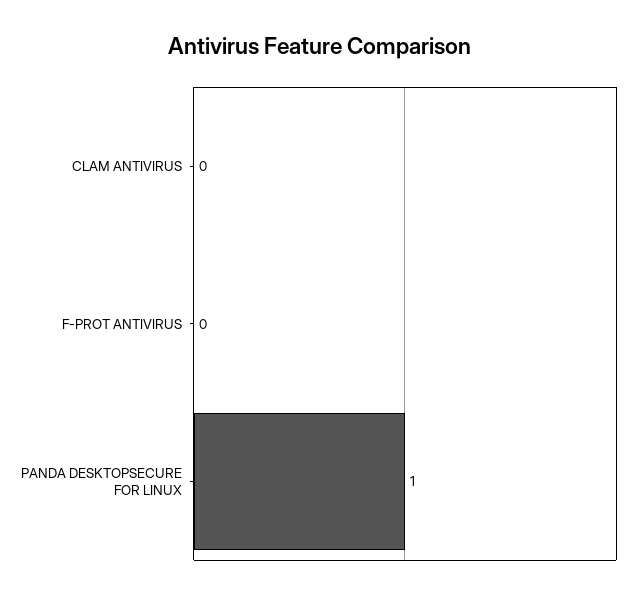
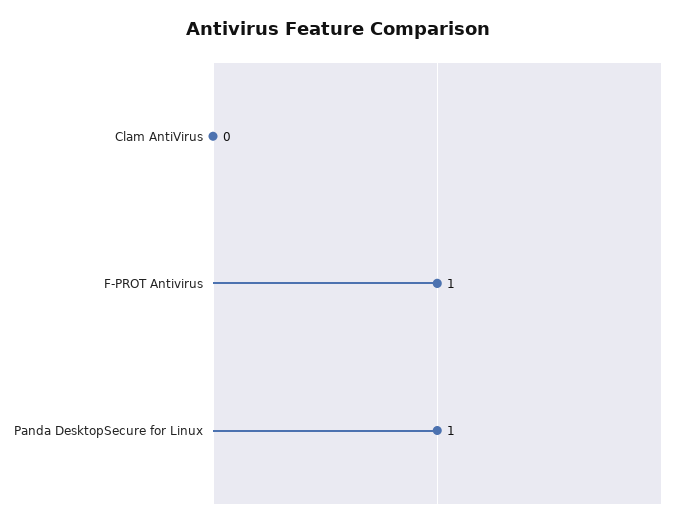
  {
    "CLAM ANTIVIRUS": 0,
-   "F-PROT ANTIVIRUS": 0,
+   "F-PROT ANTIVIRUS": 1,
    "PANDA DESKTOPSECURE FOR LINUX": 1
  }

